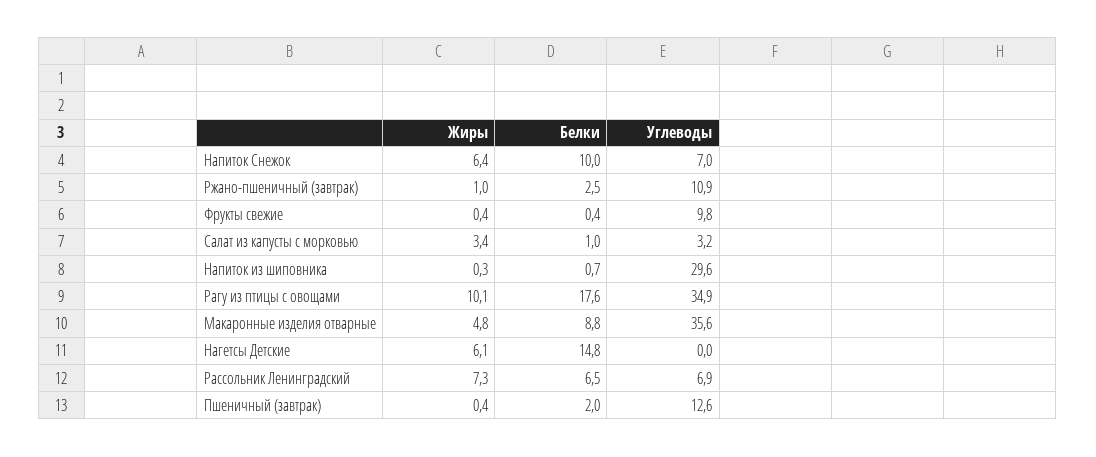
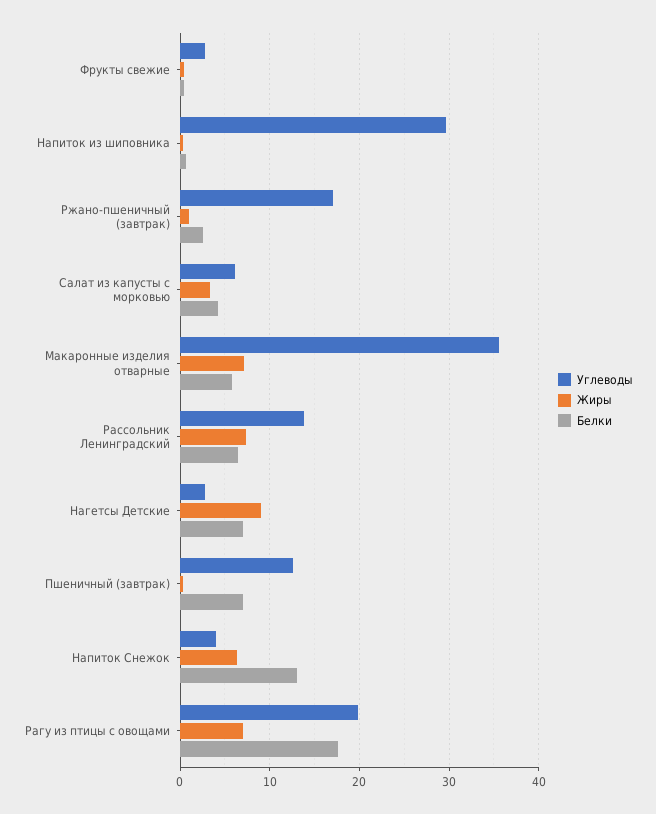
  {
    "Жиры": {
      "Напиток Снежок": 6.4,
      "Ржано-пшеничный (завтрак)": 1,
      "Фрукты свежие": 0.4,
      "Салат из капусты с морковью": 3.4,
      "Напиток из шиповника": 0.3,
-     "Рагу из птицы с овощами": 10.1,
+     "Рагу из птицы с овощами": 7,
-     "Макаронные изделия отварные": 4.8,
+     "Макаронные изделия отварные": 7,
-     "Нагетсы Детские": 6.1,
+     "Нагетсы Детские": 9,
      "Рассольник Ленинградский": 7.3,
      "Пшеничный (завтрак)": 0.4
    },
    "Белки": {
-     "Напиток Снежок": 10,
+     "Напиток Снежок": 13,
      "Ржано-пшеничный (завтрак)": 2.5,
      "Фрукты свежие": 0.4,
-     "Салат из капусты с морковью": 1,
+     "Салат из капусты с морковью": 4,
      "Напиток из шиповника": 0.7,
      "Рагу из птицы с овощами": 17.6,
-     "Макаронные изделия отварные": 8.8,
+     "Макаронные изделия отварные": 6,
-     "Нагетсы Детские": 14.8,
+     "Нагетсы Детские": 7,
      "Рассольник Ленинградский": 6.5,
-     "Пшеничный (завтрак)": 2
+     "Пшеничный (завтрак)": 7
    },
    "Углеводы": {
-     "Напиток Снежок": 7,
+     "Напиток Снежок": 4,
-     "Ржано-пшеничный (завтрак)": 10.9,
+     "Ржано-пшеничный (завтрак)": 17,
-     "Фрукты свежие": 9.8,
+     "Фрукты свежие": 3,
-     "Салат из капусты с морковью": 3.2,
+     "Салат из капусты с морковью": 6,
      "Напиток из шиповника": 29.6,
-     "Рагу из птицы с овощами": 34.9,
+     "Рагу из птицы с овощами": 20,
      "Макаронные изделия отварные": 35.6,
-     "Нагетсы Детские": 0,
+     "Нагетсы Детские": 3,
-     "Рассольник Ленинградский": 6.9,
+     "Рассольник Ленинградский": 14,
      "Пшеничный (завтрак)": 12.6
    }
  }

